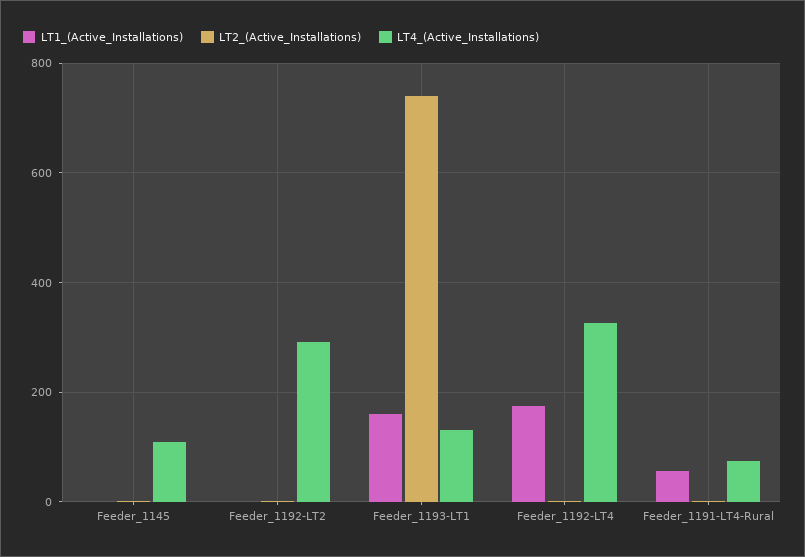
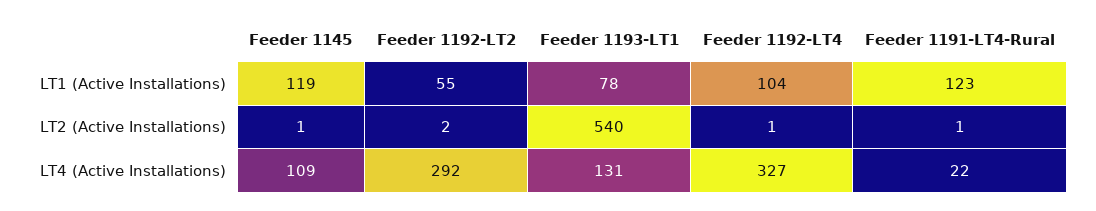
  {
    "LT1_(Active_Installations)": {
-     "Feeder_1145": 0,
+     "Feeder_1145": 119,
-     "Feeder_1192-LT2": 0,
+     "Feeder_1192-LT2": 55,
-     "Feeder_1193-LT1": 160,
+     "Feeder_1193-LT1": 78,
-     "Feeder_1192-LT4": 180,
+     "Feeder_1192-LT4": 104,
-     "Feeder_1191-LT4-Rural": 60
+     "Feeder_1191-LT4-Rural": 123
    },
    "LT2_(Active_Installations)": {
      "Feeder_1145": 1,
      "Feeder_1192-LT2": 2,
-     "Feeder_1193-LT1": 740,
+     "Feeder_1193-LT1": 540,
      "Feeder_1192-LT4": 1,
      "Feeder_1191-LT4-Rural": 1
    },
    "LT4_(Active_Installations)": {
      "Feeder_1145": 109,
      "Feeder_1192-LT2": 292,
      "Feeder_1193-LT1": 131,
      "Feeder_1192-LT4": 327,
-     "Feeder_1191-LT4-Rural": 80
+     "Feeder_1191-LT4-Rural": 22
    }
  }

